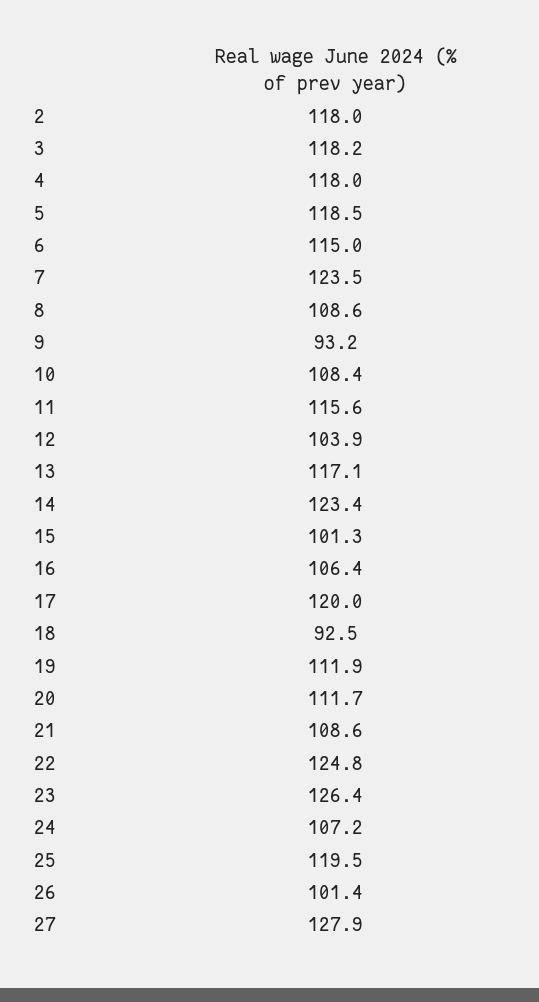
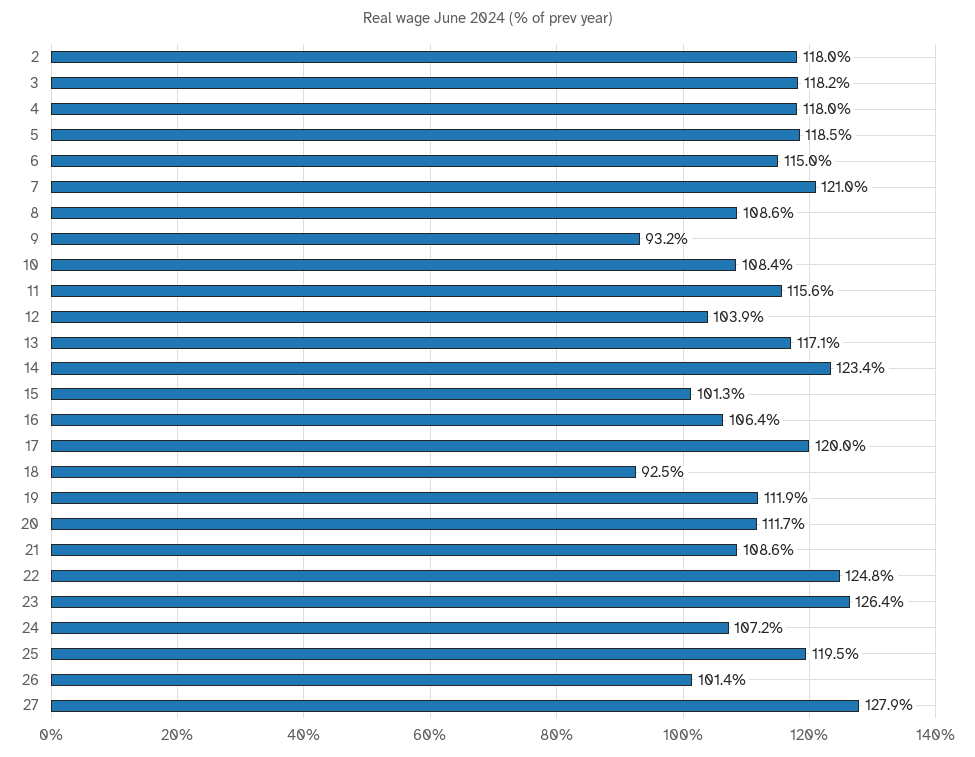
  {
    "2": 118,
    "3": 118.2,
    "4": 118,
    "5": 118.5,
    "6": 115,
-   "7": 123.5,
+   "7": 121,
    "8": 108.6,
    "9": 93.2,
    "10": 108.4,
    "11": 115.6,
    "12": 103.9,
    "13": 117.1,
    "14": 123.4,
    "15": 101.3,
    "16": 106.4,
    "17": 120,
    "18": 92.5,
    "19": 111.9,
    "20": 111.7,
    "21": 108.6,
    "22": 124.8,
    "23": 126.4,
    "24": 107.2,
    "25": 119.5,
    "26": 101.4,
    "27": 127.9
  }

